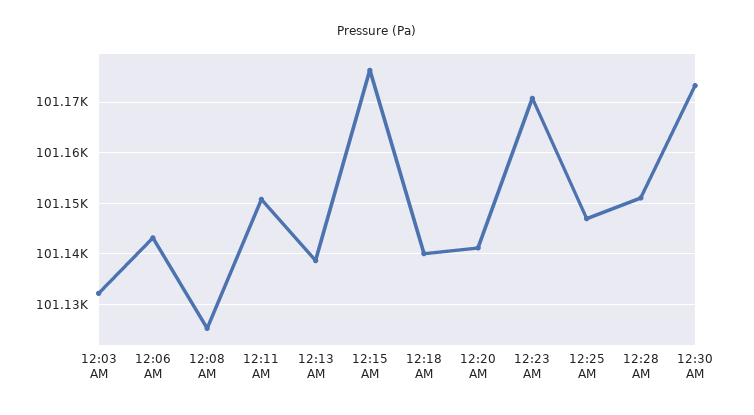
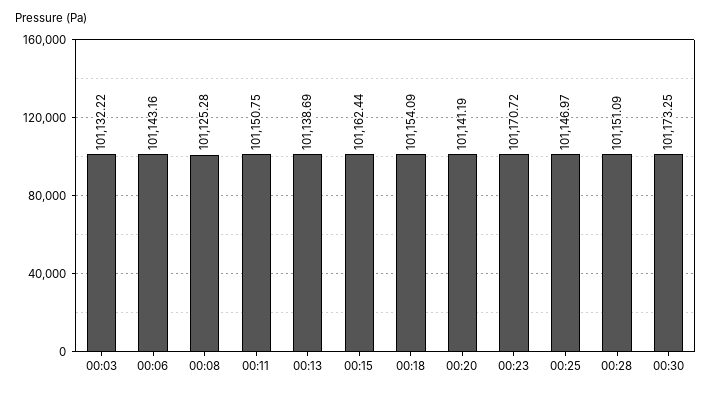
  {
    "12:03 AM": 101132.22,
    "12:06 AM": 101143.16,
    "12:08 AM": 101125.28,
    "12:11 AM": 101150.75,
    "12:13 AM": 101138.69,
-   "12:15 AM": 101176,
+   "12:15 AM": 101162.44,
-   "12:18 AM": 101140,
+   "12:18 AM": 101154.09,
    "12:20 AM": 101141.19,
    "12:23 AM": 101170.72,
    "12:25 AM": 101146.97,
    "12:28 AM": 101151.09,
    "12:30 AM": 101173.25
  }

